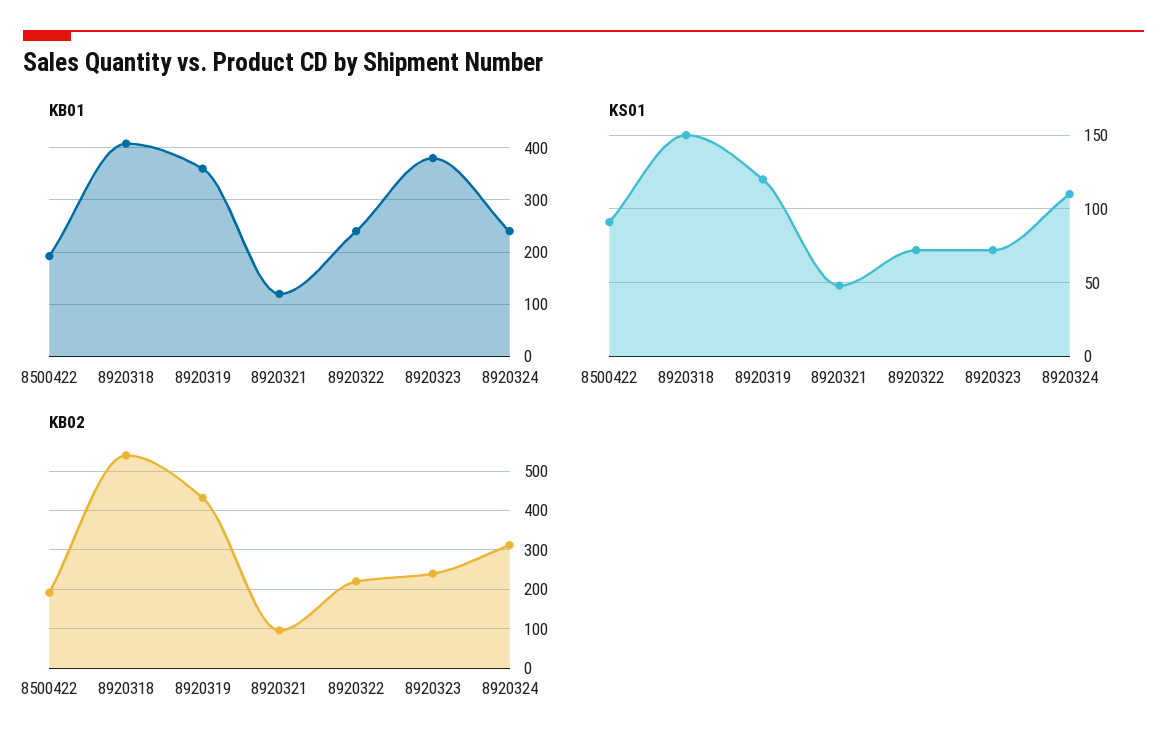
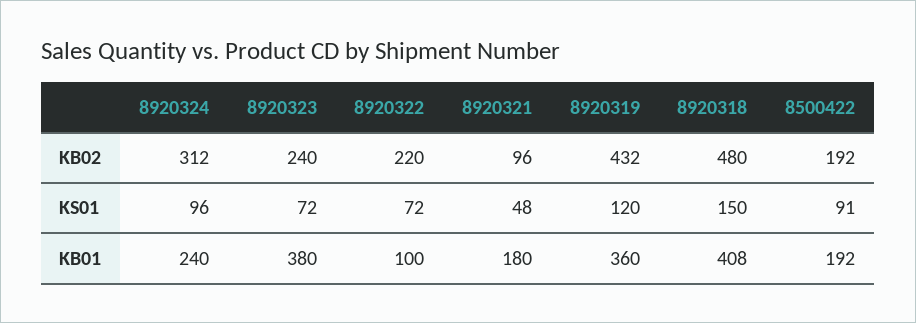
  {
    "KB01": {
      "8500422": 192,
      "8920318": 408,
      "8920319": 360,
-     "8920321": 120,
+     "8920321": 180,
-     "8920322": 240,
+     "8920322": 100,
      "8920323": 380,
      "8920324": 240
    },
    "KS01": {
      "8500422": 91,
      "8920318": 150,
      "8920319": 120,
      "8920321": 48,
      "8920322": 72,
      "8920323": 72,
-     "8920324": 110
+     "8920324": 96
    },
    "KB02": {
      "8500422": 192,
-     "8920318": 540,
+     "8920318": 480,
      "8920319": 432,
      "8920321": 96,
      "8920322": 220,
      "8920323": 240,
      "8920324": 312
    }
  }

